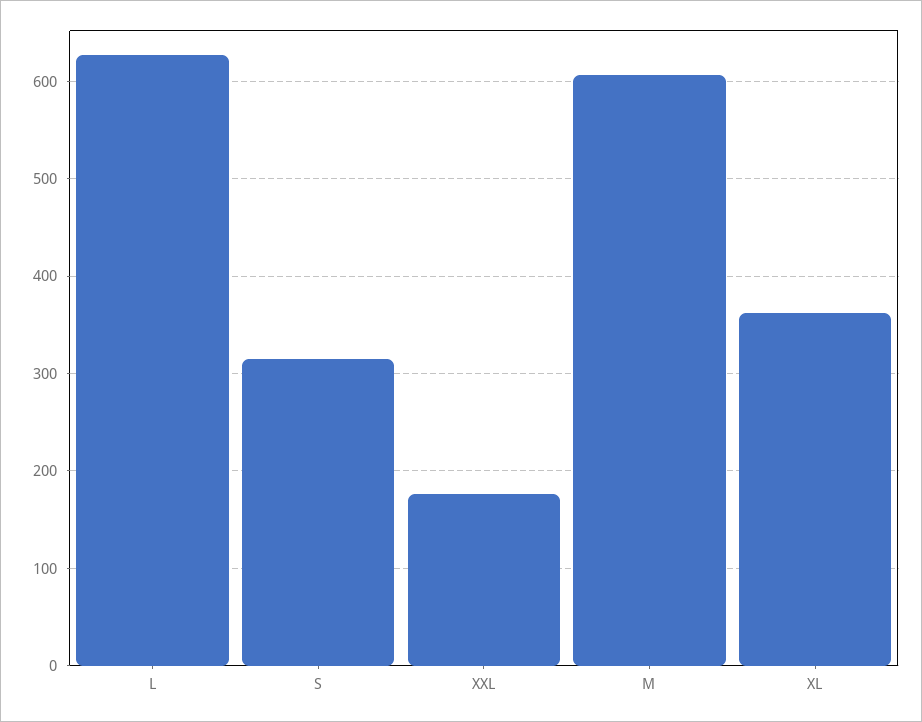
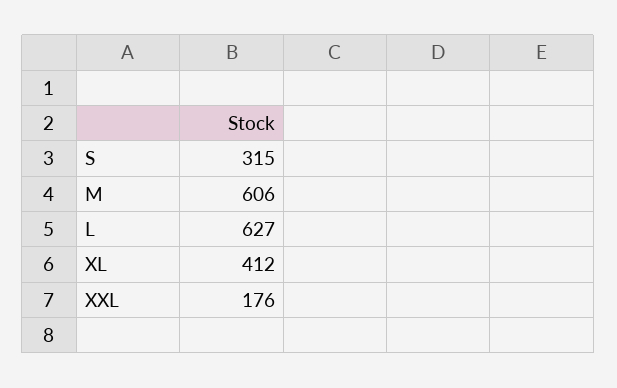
  {
    "L": 627,
    "S": 315,
    "XXL": 176,
    "M": 606,
-   "XL": 360
+   "XL": 412
  }

